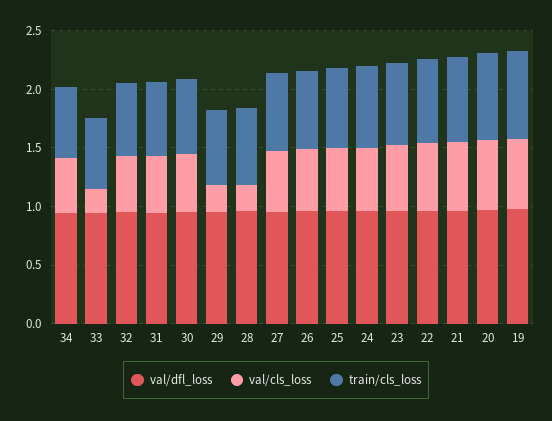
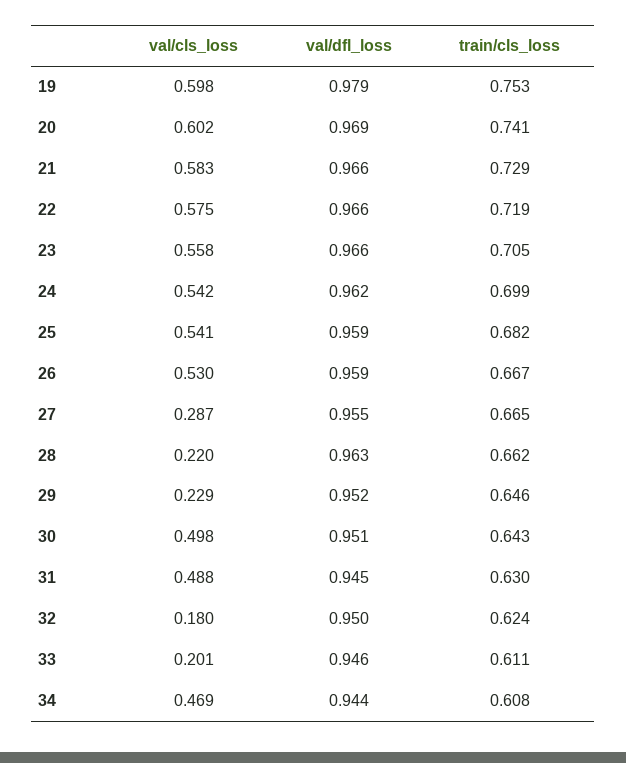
  {
    "val/dfl_loss": {
      "34": 0.944,
      "33": 0.946,
      "32": 0.95,
      "31": 0.945,
      "30": 0.951,
      "29": 0.952,
      "28": 0.963,
      "27": 0.955,
      "26": 0.959,
      "25": 0.959,
      "24": 0.962,
      "23": 0.966,
      "22": 0.966,
      "21": 0.966,
      "20": 0.969,
      "19": 0.979
    },
    "val/cls_loss": {
      "34": 0.469,
      "33": 0.201,
-     "32": 0.5,
+     "32": 0.18,
      "31": 0.488,
      "30": 0.498,
      "29": 0.229,
      "28": 0.22,
-     "27": 0.5,
+     "27": 0.287,
      "26": 0.53,
      "25": 0.541,
      "24": 0.542,
      "23": 0.558,
      "22": 0.575,
      "21": 0.583,
      "20": 0.602,
      "19": 0.598
    },
    "train/cls_loss": {
      "34": 0.608,
      "33": 0.611,
      "32": 0.624,
      "31": 0.63,
      "30": 0.643,
      "29": 0.646,
      "28": 0.662,
      "27": 0.665,
      "26": 0.667,
      "25": 0.682,
      "24": 0.699,
      "23": 0.705,
      "22": 0.719,
      "21": 0.729,
      "20": 0.741,
      "19": 0.753
    }
  }

